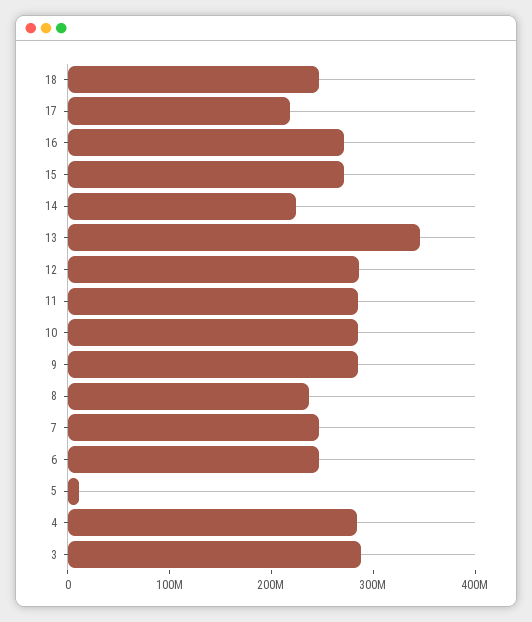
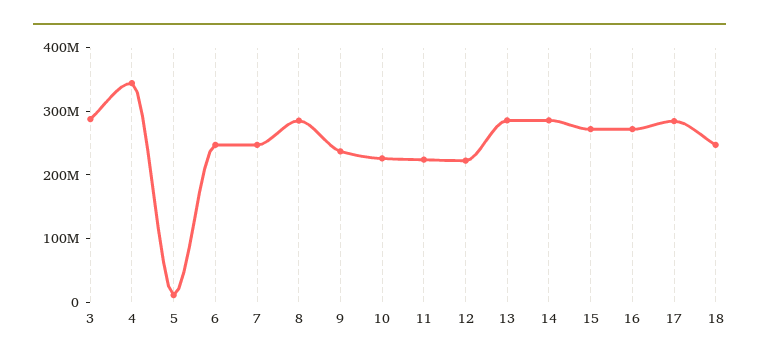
  {
    "18": 240000000,
-   "17": 220000000,
+   "17": 280000000,
    "16": 280000000,
    "15": 280000000,
-   "14": 220000000,
+   "14": 280000000,
-   "13": 340000000,
+   "13": 280000000,
-   "12": 280000000,
+   "12": 220000000,
-   "11": 280000000,
+   "11": 220000000,
-   "10": 280000000,
+   "10": 220000000,
-   "9": 280000000,
+   "9": 240000000,
-   "8": 240000000,
+   "8": 280000000,
    "7": 240000000,
    "6": 240000000,
    "5": 20000000,
-   "4": 280000000,
+   "4": 340000000,
    "3": 280000000
  }

